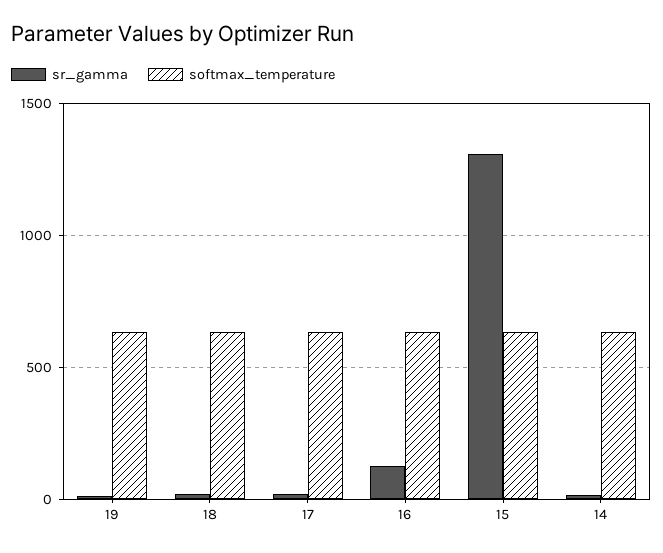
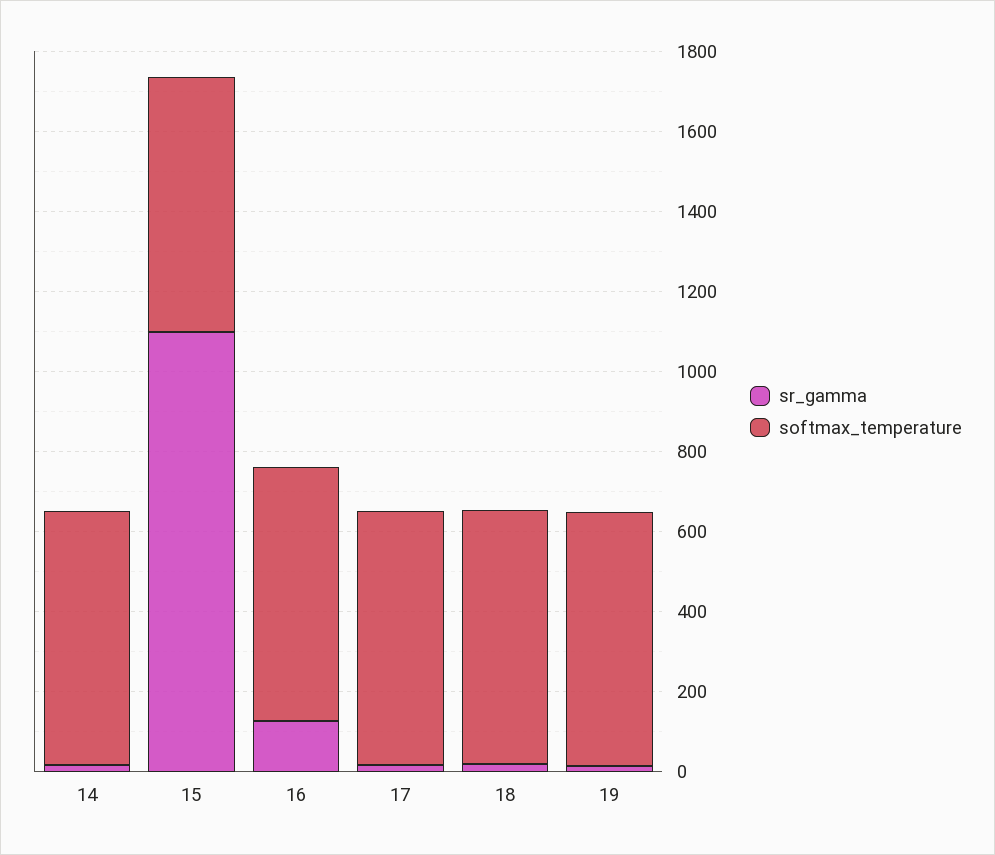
  {
    "sr_gamma": {
      "19": 0,
      "18": 0,
      "17": 0,
      "16": 150,
-     "15": 1300,
+     "15": 1100,
      "14": 0
    },
    "softmax_temperature": {
      "19": 650,
      "18": 650,
      "17": 650,
      "16": 650,
      "15": 650,
      "14": 650
    }
  }

